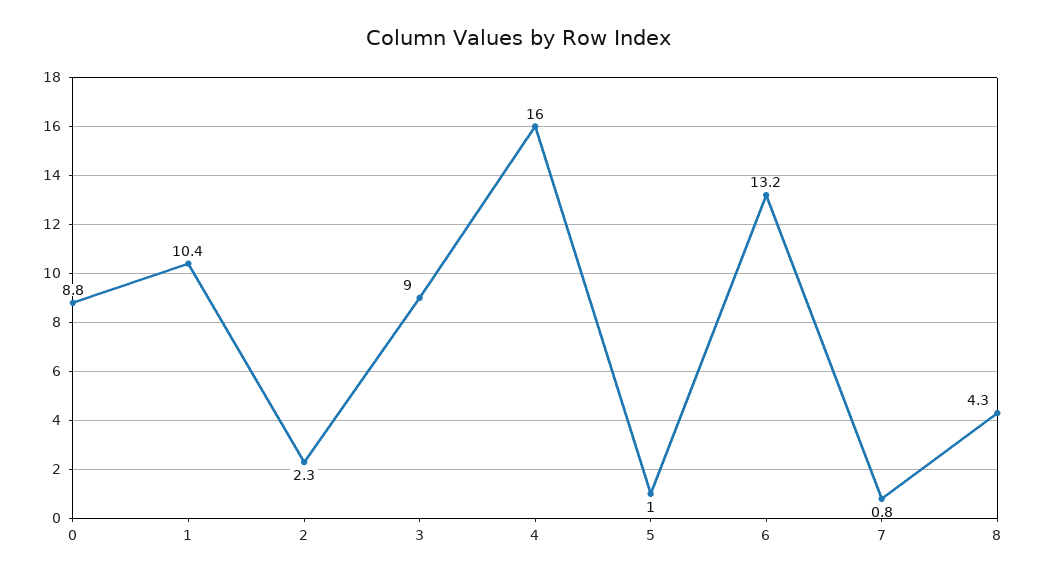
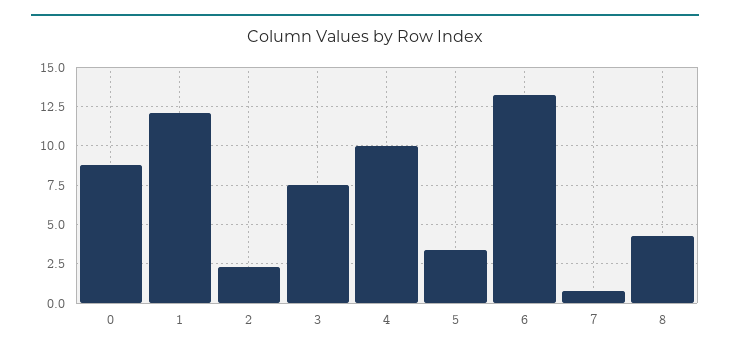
  {
    "0": 8.8,
-   "1": 10.4,
+   "1": 12,
    "2": 2.3,
-   "3": 9,
+   "3": 7.5,
-   "4": 16,
+   "4": 10,
-   "5": 1,
+   "5": 3.5,
    "6": 13.2,
    "7": 0.8,
    "8": 4.3
  }

